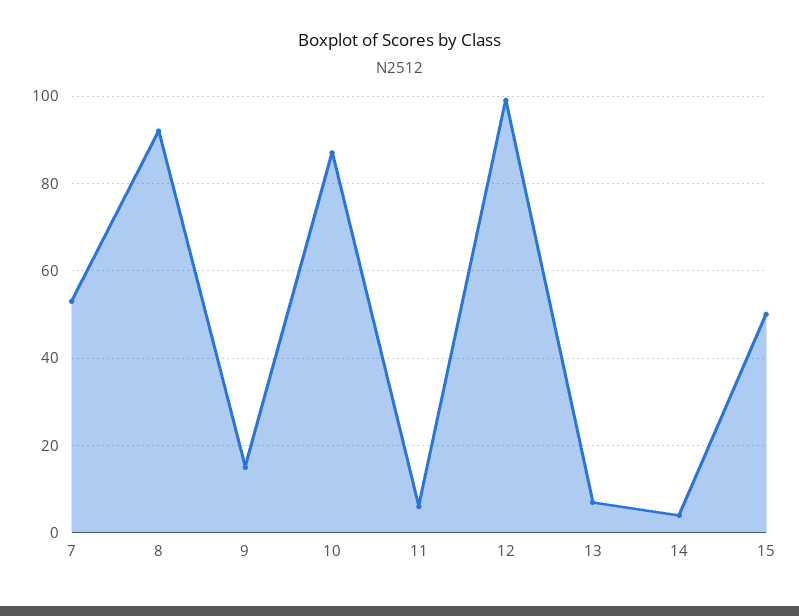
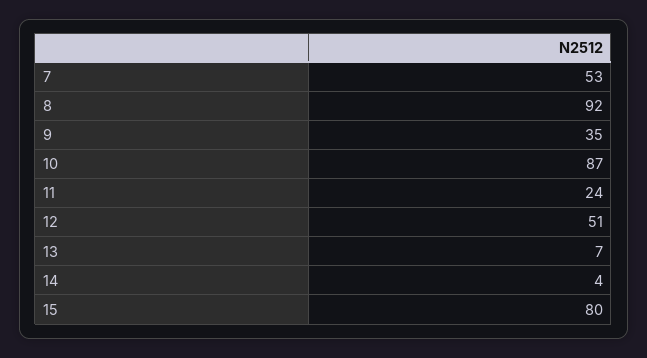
  {
    "7": 53,
    "8": 92,
-   "9": 15,
+   "9": 35,
    "10": 87,
-   "11": 5,
+   "11": 24,
-   "12": 100,
+   "12": 51,
    "13": 7,
    "14": 4,
-   "15": 50
+   "15": 80
  }

